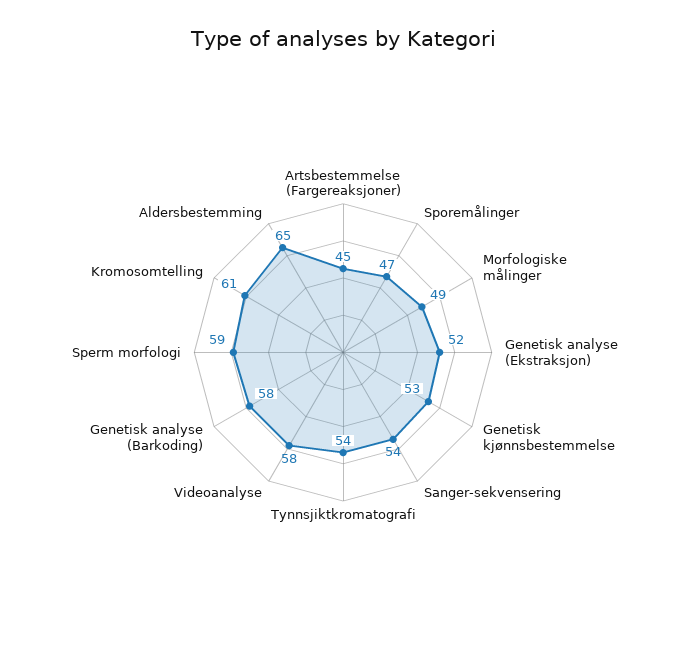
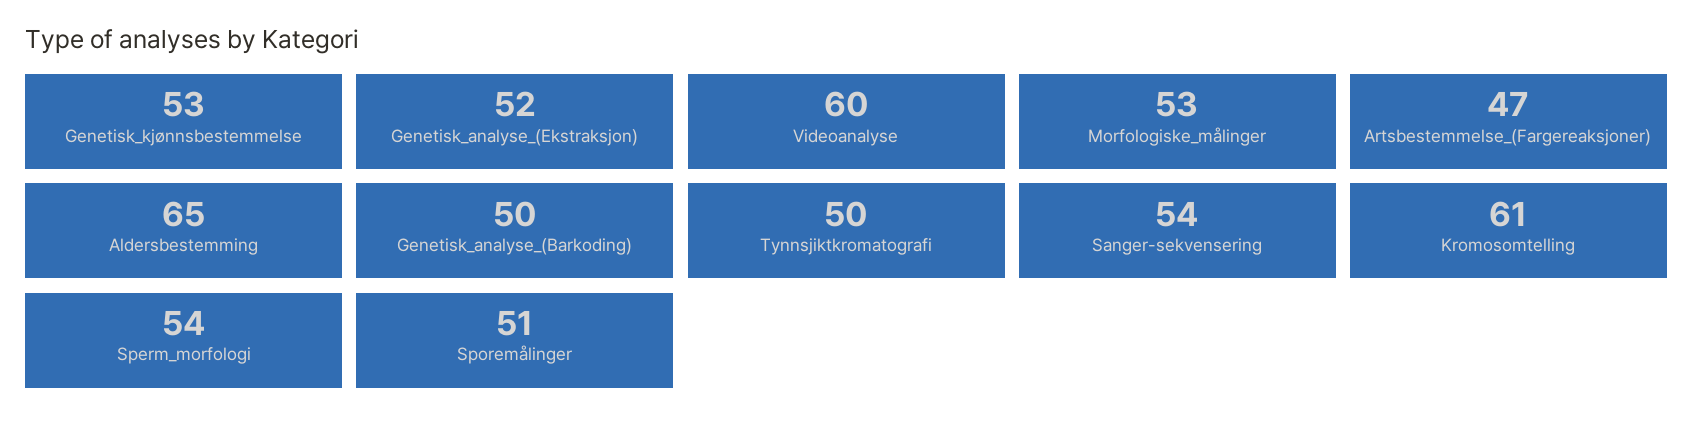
  {
-   "Artsbestemmelse (Fargereaksjoner)": 45,
+   "Artsbestemmelse (Fargereaksjoner)": 47,
-   "Sporemålinger": 47,
+   "Sporemålinger": 51,
-   "Morfologiske målinger": 49,
+   "Morfologiske målinger": 53,
    "Genetisk analyse (Ekstraksjon)": 52,
    "Genetisk kjønnsbestemmelse": 53,
    "Sanger-sekvensering": 54,
-   "Tynnsjiktkromatografi": 54,
+   "Tynnsjiktkromatografi": 50,
-   "Videoanalyse": 58,
+   "Videoanalyse": 60,
-   "Genetisk analyse (Barkoding)": 58,
+   "Genetisk analyse (Barkoding)": 50,
-   "Sperm morfologi": 59,
+   "Sperm morfologi": 54,
    "Kromosomtelling": 61,
    "Aldersbestemming": 65
  }

